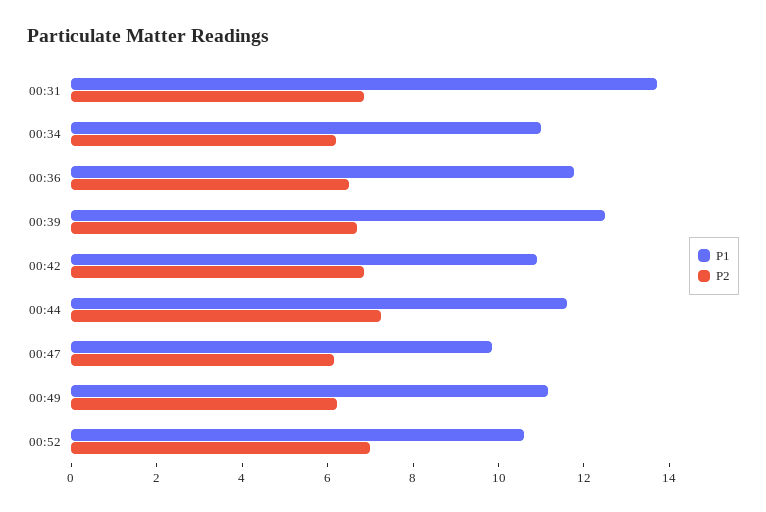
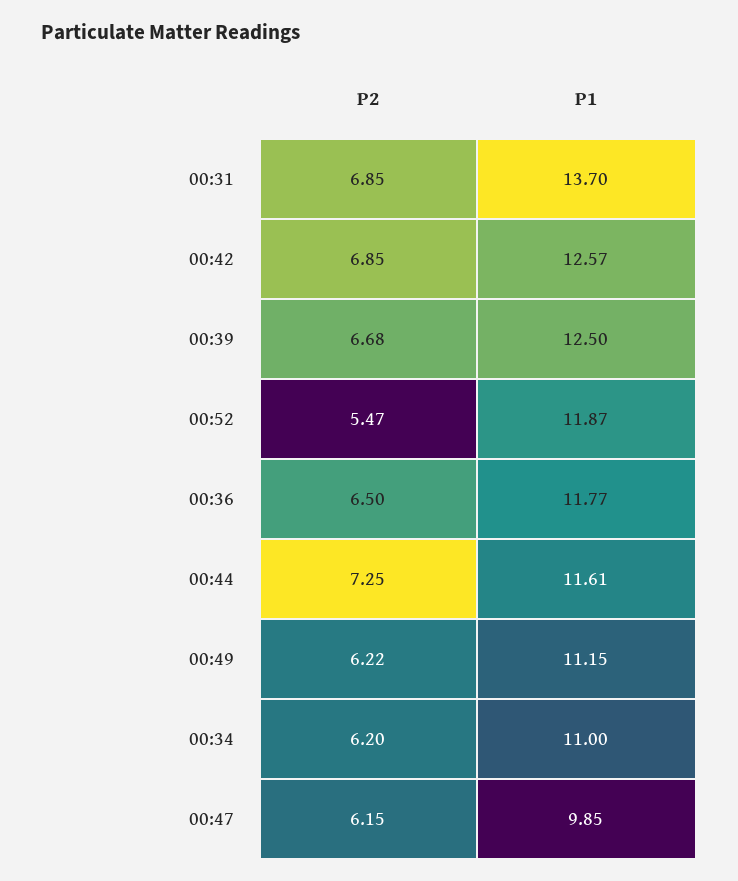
  {
    "P1": {
      "00:31": 13.7,
      "00:34": 11,
      "00:36": 11.77,
      "00:39": 12.5,
-     "00:42": 11,
+     "00:42": 12.57,
      "00:44": 11.61,
      "00:47": 9.85,
      "00:49": 11.15,
-     "00:52": 10.5
+     "00:52": 11.87
    },
    "P2": {
      "00:31": 6.85,
      "00:34": 6.2,
      "00:36": 6.5,
      "00:39": 6.68,
      "00:42": 6.85,
      "00:44": 7.25,
      "00:47": 6.15,
      "00:49": 6.22,
-     "00:52": 7
+     "00:52": 5.47
    }
  }

